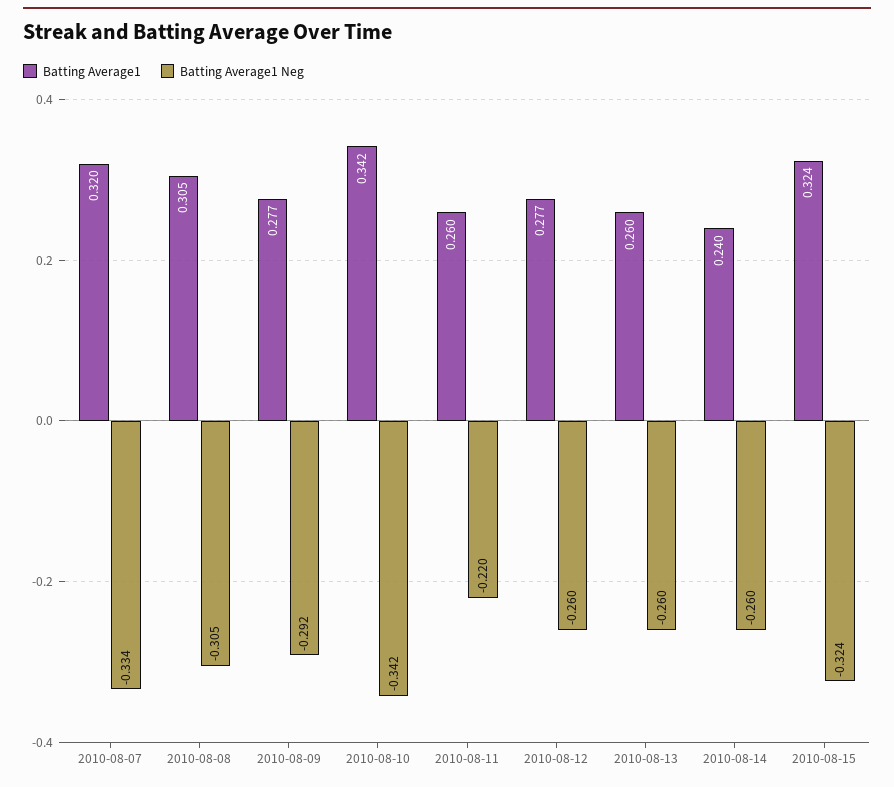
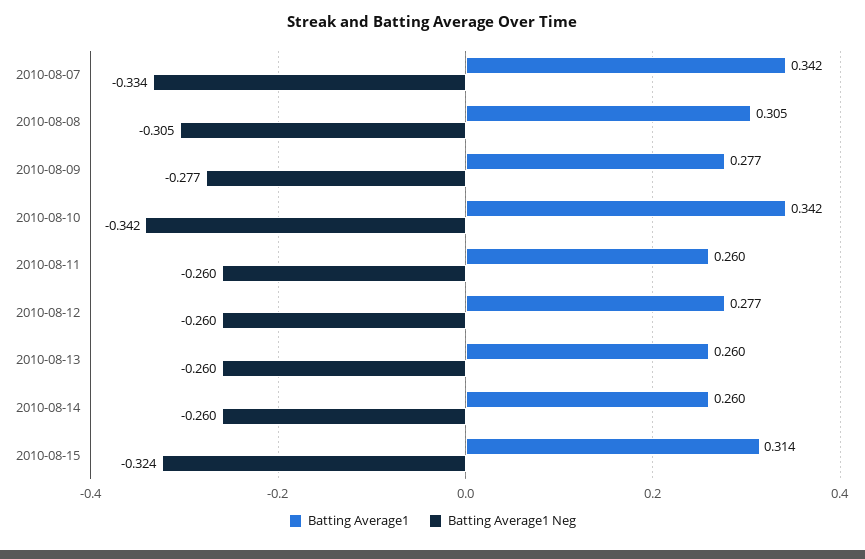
  {
    "Batting Average1": {
-     "2010-08-07": 0.32,
+     "2010-08-07": 0.342,
      "2010-08-08": 0.305,
      "2010-08-09": 0.277,
      "2010-08-10": 0.342,
      "2010-08-11": 0.26,
      "2010-08-12": 0.277,
      "2010-08-13": 0.26,
-     "2010-08-14": 0.24,
+     "2010-08-14": 0.26,
-     "2010-08-15": 0.324
+     "2010-08-15": 0.314
    },
    "Batting Average1 Neg": {
      "2010-08-07": -0.334,
      "2010-08-08": -0.305,
-     "2010-08-09": -0.292,
+     "2010-08-09": -0.277,
      "2010-08-10": -0.342,
-     "2010-08-11": -0.22,
+     "2010-08-11": -0.26,
      "2010-08-12": -0.26,
      "2010-08-13": -0.26,
      "2010-08-14": -0.26,
      "2010-08-15": -0.324
    }
  }

